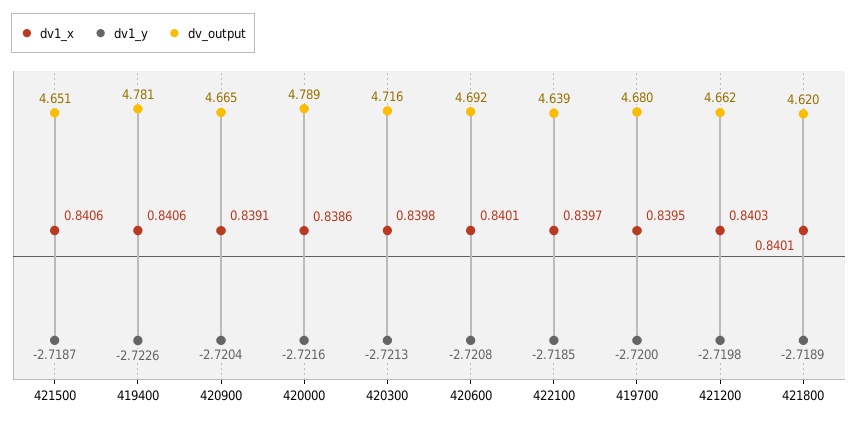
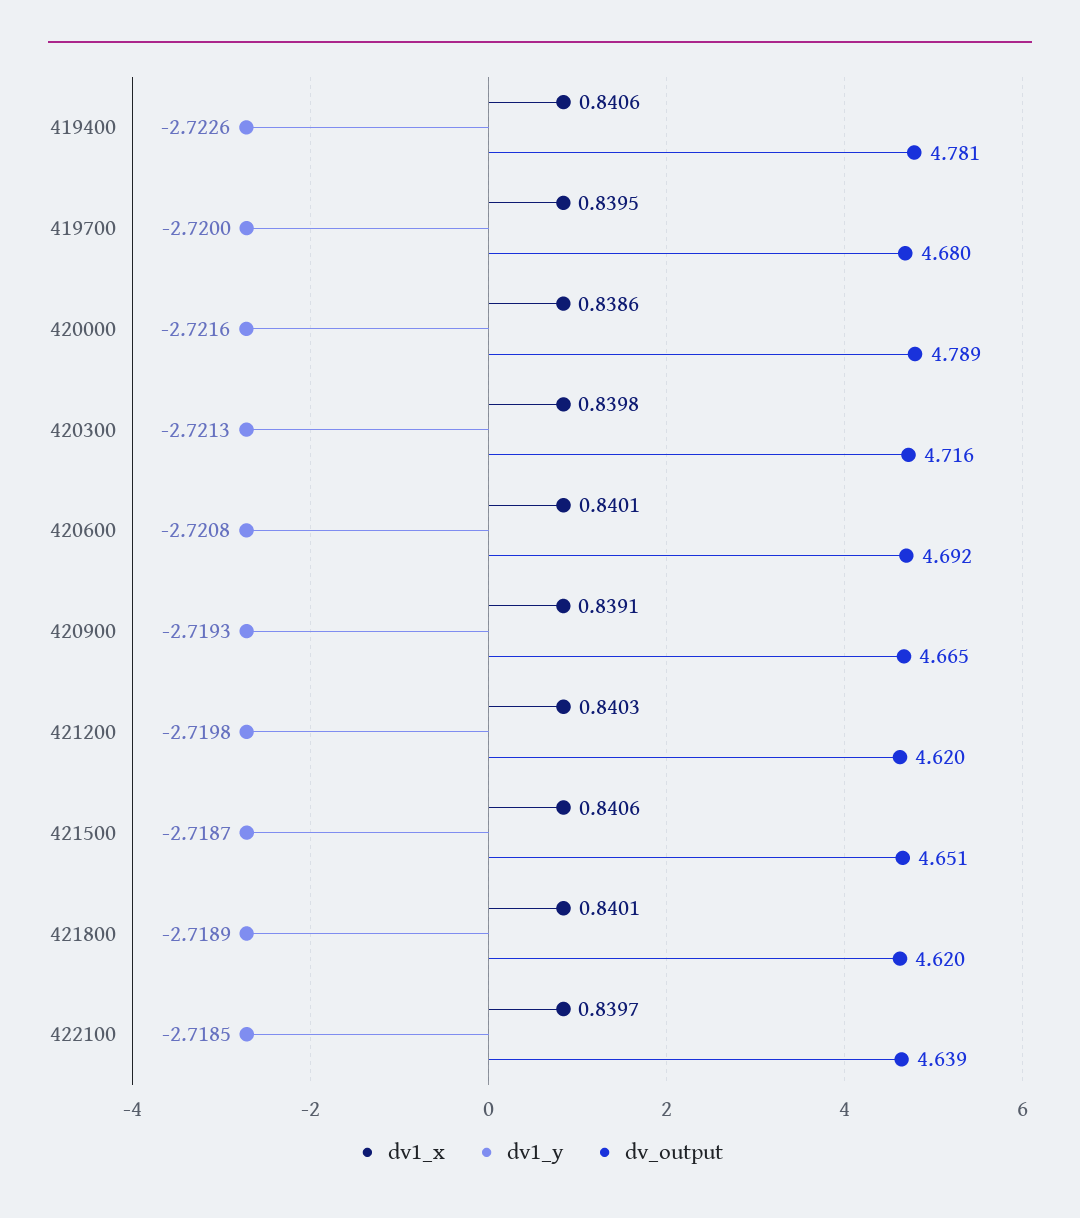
  {
    "dv1_x": {
      "421500": 0.8406,
      "419400": 0.8406,
      "420900": 0.8391,
      "420000": 0.8386,
      "420300": 0.8398,
      "420600": 0.8401,
      "422100": 0.8397,
      "419700": 0.8395,
      "421200": 0.8403,
      "421800": 0.8401
    },
    "dv1_y": {
      "421500": -2.7187,
      "419400": -2.7226,
-     "420900": -2.7204,
+     "420900": -2.7193,
      "420000": -2.7216,
      "420300": -2.7213,
      "420600": -2.7208,
      "422100": -2.7185,
      "419700": -2.72,
      "421200": -2.7198,
      "421800": -2.7189
    },
    "dv_output": {
      "421500": 4.651,
      "419400": 4.781,
      "420900": 4.665,
      "420000": 4.789,
      "420300": 4.716,
      "420600": 4.692,
      "422100": 4.639,
      "419700": 4.68,
-     "421200": 4.662,
+     "421200": 4.62,
      "421800": 4.62
    }
  }

